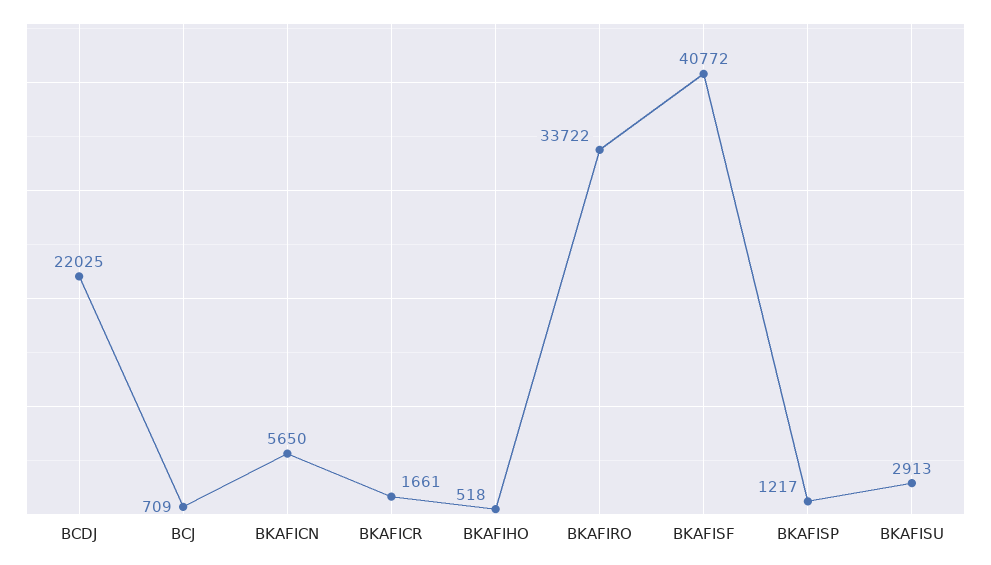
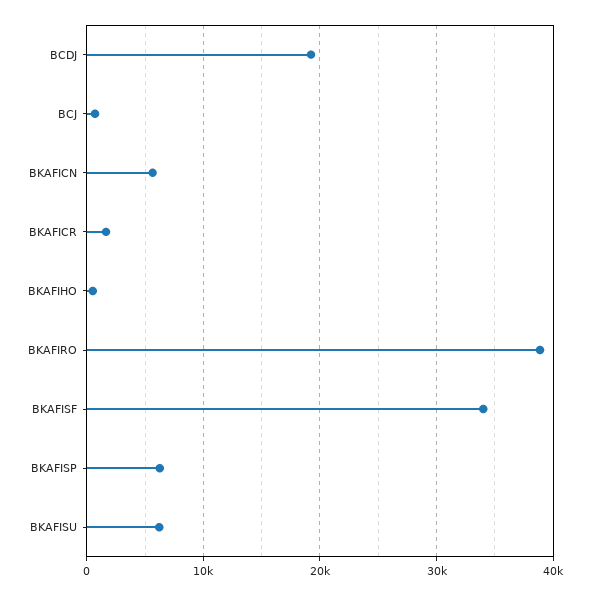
  {
-   "BCDJ": 22025,
+   "BCDJ": 19000,
    "BCJ": 709,
    "BKAFICN": 5650,
    "BKAFICR": 1661,
    "BKAFIHO": 518,
-   "BKAFIRO": 33722,
+   "BKAFIRO": 39000,
-   "BKAFISF": 40772,
+   "BKAFISF": 34000,
-   "BKAFISP": 1217,
+   "BKAFISP": 6000,
-   "BKAFISU": 2913
+   "BKAFISU": 6000
  }

